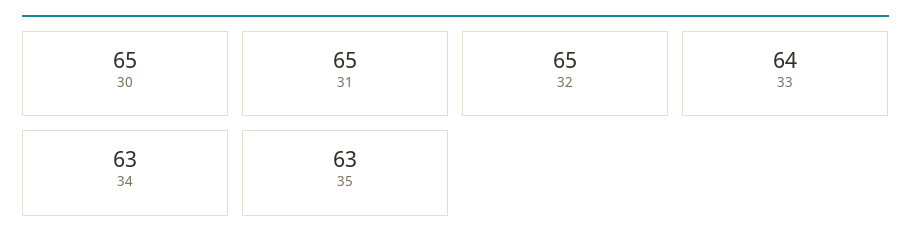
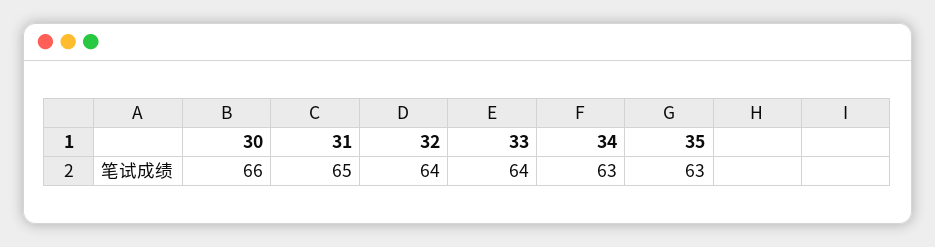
  {
-   "30": 65,
+   "30": 66,
    "31": 65,
-   "32": 65,
+   "32": 64,
    "33": 64,
    "34": 63,
    "35": 63
  }

